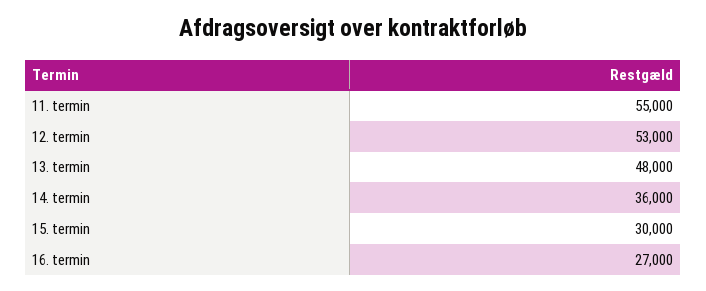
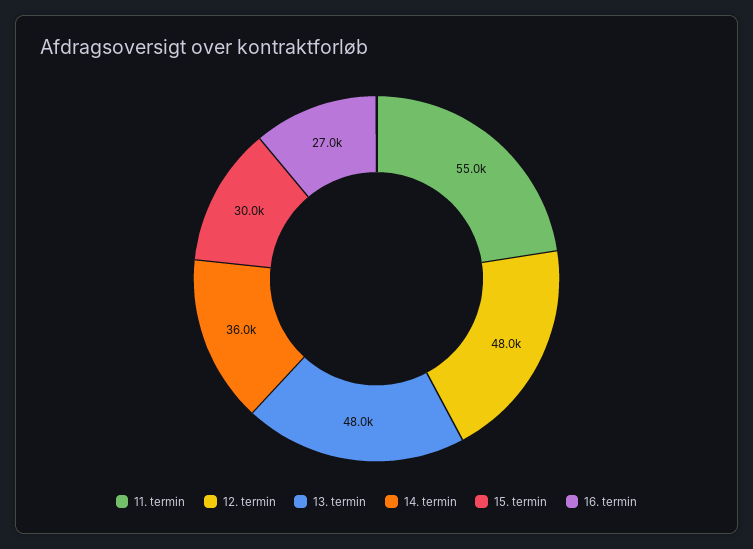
  {
    "11. termin": 55000,
-   "12. termin": 53000,
+   "12. termin": 48000,
    "13. termin": 48000,
    "14. termin": 36000,
    "15. termin": 30000,
    "16. termin": 27000
  }

